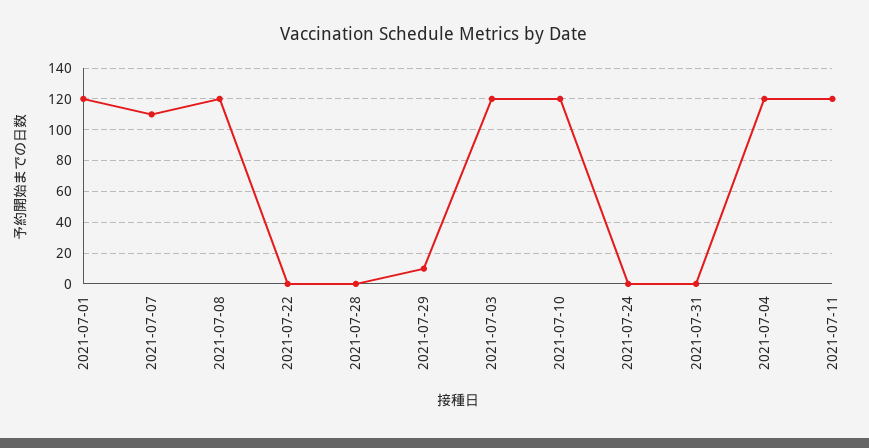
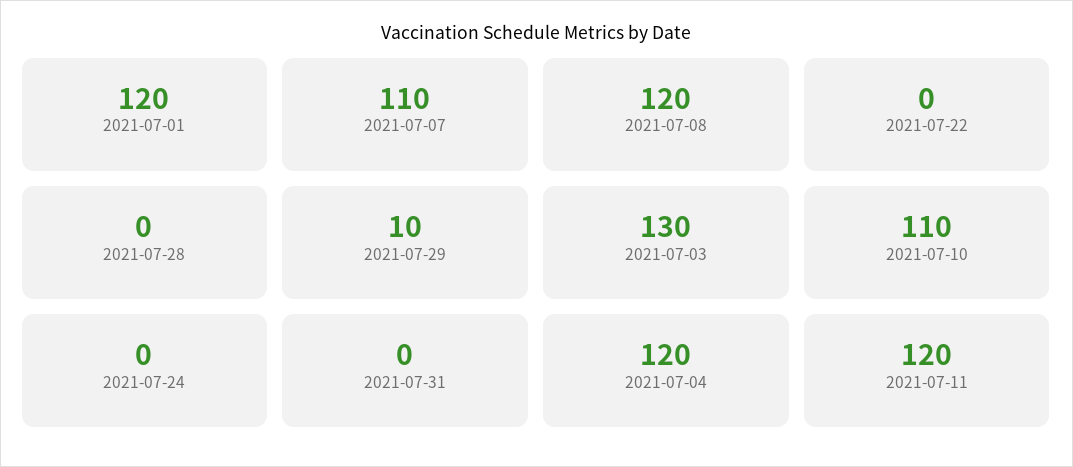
  {
    "2021-07-01": 120,
    "2021-07-07": 110,
    "2021-07-08": 120,
    "2021-07-22": 0,
    "2021-07-28": 0,
    "2021-07-29": 10,
-   "2021-07-03": 120,
+   "2021-07-03": 130,
-   "2021-07-10": 120,
+   "2021-07-10": 110,
    "2021-07-24": 0,
    "2021-07-31": 0,
    "2021-07-04": 120,
    "2021-07-11": 120
  }

